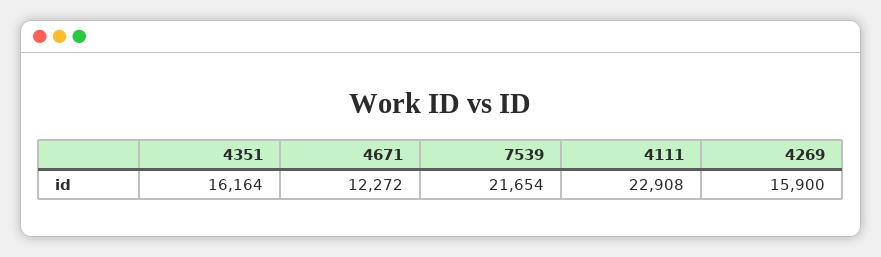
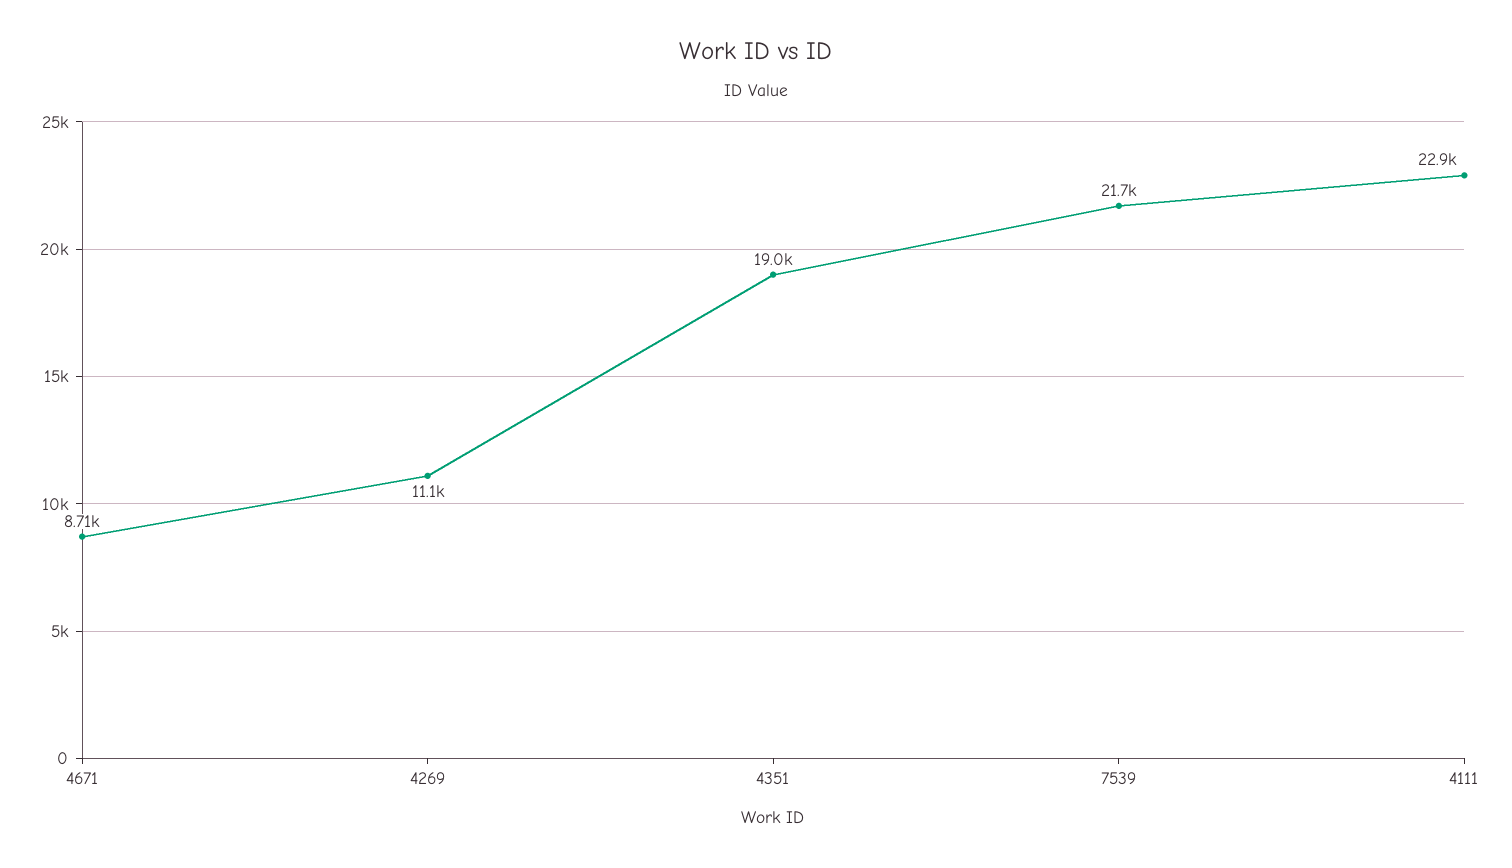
  {
-   "4351": 16164,
+   "4351": 19000,
-   "4671": 12272,
+   "4671": 8710,
    "7539": 21654,
    "4111": 22908,
-   "4269": 15900
+   "4269": 11100
  }

